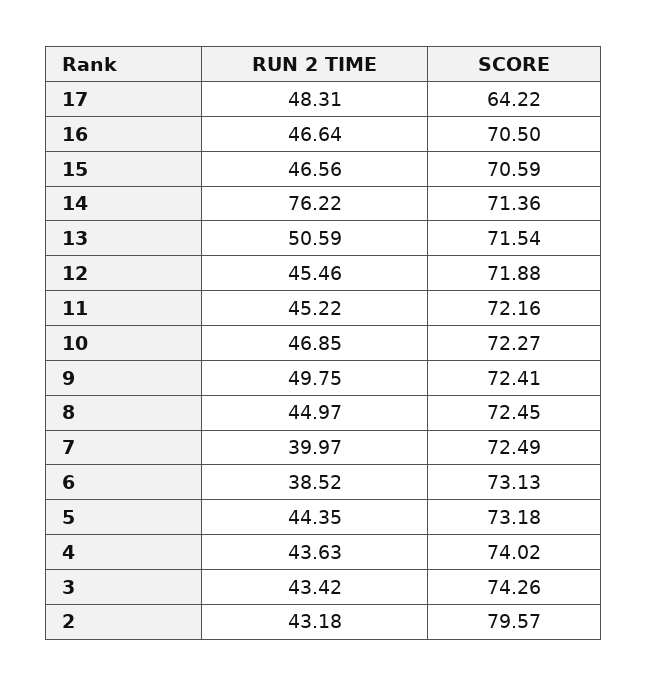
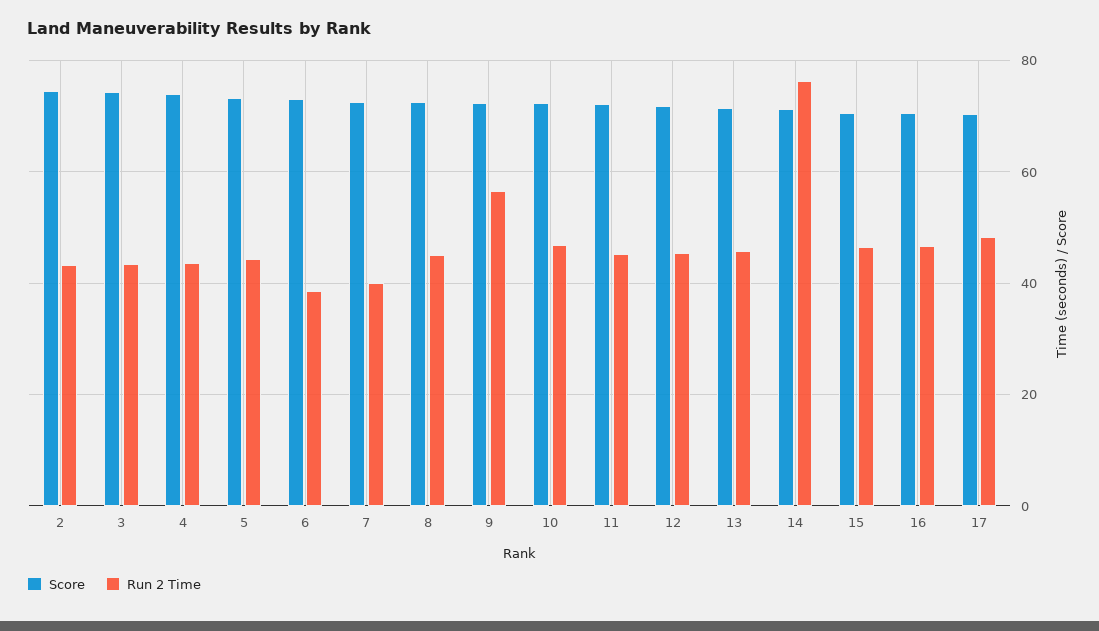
  {
    "RUN 2 TIME": {
      "17": 48.31,
      "16": 46.64,
      "15": 46.56,
      "14": 76.22,
-     "13": 50.59,
+     "13": 46,
      "12": 45.46,
      "11": 45.22,
      "10": 46.85,
-     "9": 49.75,
+     "9": 56,
      "8": 44.97,
      "7": 39.97,
      "6": 38.52,
      "5": 44.35,
      "4": 43.63,
      "3": 43.42,
      "2": 43.18
    },
    "SCORE": {
-     "17": 64.22,
+     "17": 70,
      "16": 70.5,
      "15": 70.59,
      "14": 71.36,
      "13": 71.54,
      "12": 71.88,
      "11": 72.16,
      "10": 72.27,
      "9": 72.41,
      "8": 72.45,
      "7": 72.49,
      "6": 73.13,
      "5": 73.18,
      "4": 74.02,
      "3": 74.26,
-     "2": 79.57
+     "2": 74
    }
  }

